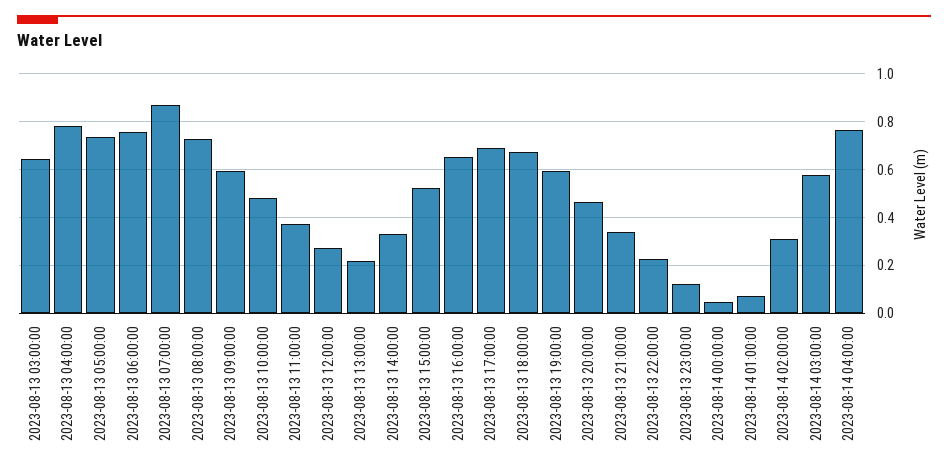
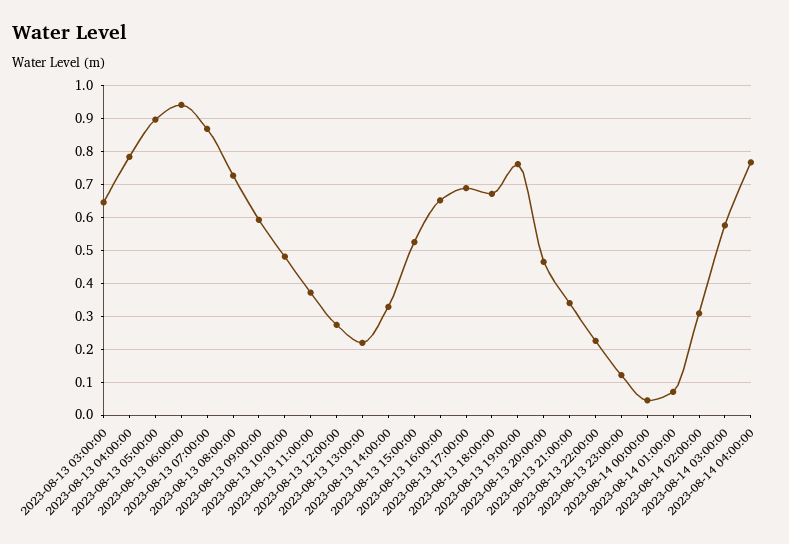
  {
    "2023-08-13 03:00:00": 0.64,
    "2023-08-13 04:00:00": 0.78,
-   "2023-08-13 05:00:00": 0.75,
+   "2023-08-13 05:00:00": 0.9,
-   "2023-08-13 06:00:00": 0.75,
+   "2023-08-13 06:00:00": 0.94,
    "2023-08-13 07:00:00": 0.86,
    "2023-08-13 08:00:00": 0.72,
    "2023-08-13 09:00:00": 0.6,
    "2023-08-13 10:00:00": 0.48,
    "2023-08-13 11:00:00": 0.38,
    "2023-08-13 12:00:00": 0.28,
    "2023-08-13 13:00:00": 0.22,
    "2023-08-13 14:00:00": 0.32,
    "2023-08-13 15:00:00": 0.52,
    "2023-08-13 16:00:00": 0.66,
    "2023-08-13 17:00:00": 0.68,
    "2023-08-13 18:00:00": 0.68,
-   "2023-08-13 19:00:00": 0.6,
+   "2023-08-13 19:00:00": 0.76,
    "2023-08-13 20:00:00": 0.46,
    "2023-08-13 21:00:00": 0.34,
    "2023-08-13 22:00:00": 0.22,
    "2023-08-13 23:00:00": 0.12,
    "2023-08-14 00:00:00": 0.04,
    "2023-08-14 01:00:00": 0.08,
    "2023-08-14 02:00:00": 0.3,
    "2023-08-14 03:00:00": 0.58,
    "2023-08-14 04:00:00": 0.76
  }

